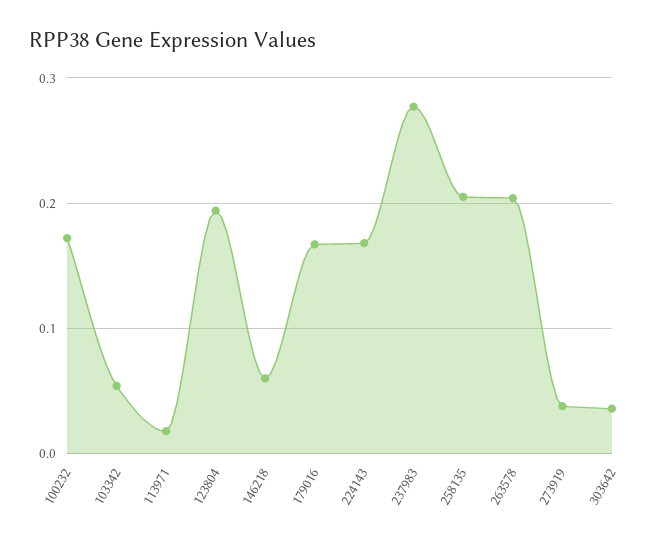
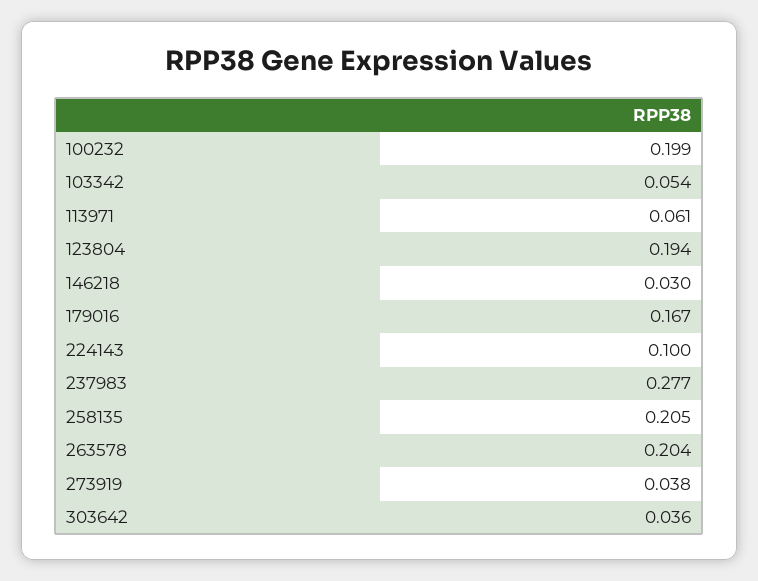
  {
-   "100232": 0.17,
+   "100232": 0.199,
    "103342": 0.054,
-   "113971": 0.02,
+   "113971": 0.061,
    "123804": 0.194,
-   "146218": 0.06,
+   "146218": 0.03,
    "179016": 0.167,
-   "224143": 0.17,
+   "224143": 0.1,
    "237983": 0.277,
    "258135": 0.205,
    "263578": 0.204,
    "273919": 0.038,
    "303642": 0.036
  }

